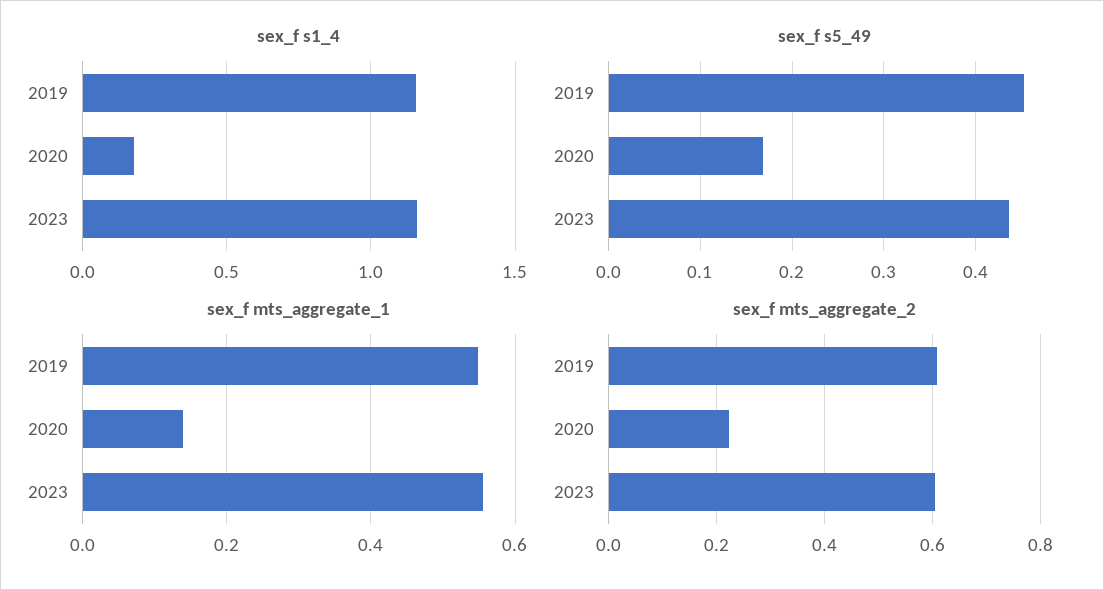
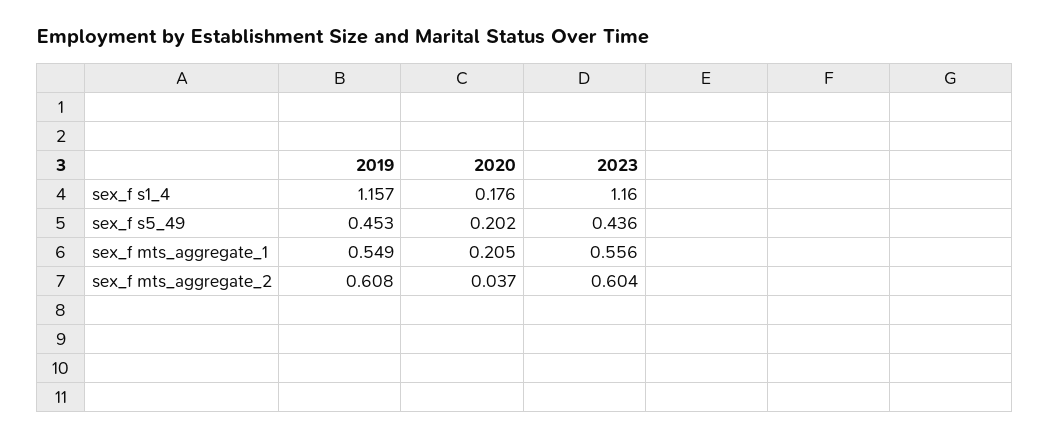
  {
    "sex_f s1_4": {
      "2019": 1.157,
      "2020": 0.176,
      "2023": 1.16
    },
    "sex_f s5_49": {
      "2019": 0.453,
-     "2020": 0.17,
+     "2020": 0.202,
      "2023": 0.436
    },
    "sex_f mts_aggregate_1": {
      "2019": 0.549,
-     "2020": 0.14,
+     "2020": 0.205,
      "2023": 0.556
    },
    "sex_f mts_aggregate_2": {
      "2019": 0.608,
-     "2020": 0.22,
+     "2020": 0.037,
      "2023": 0.604
    }
  }

